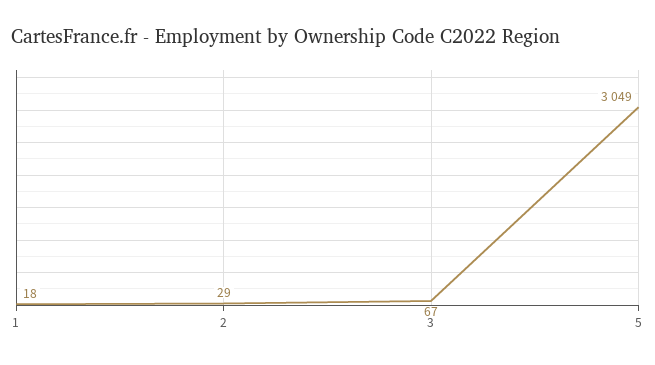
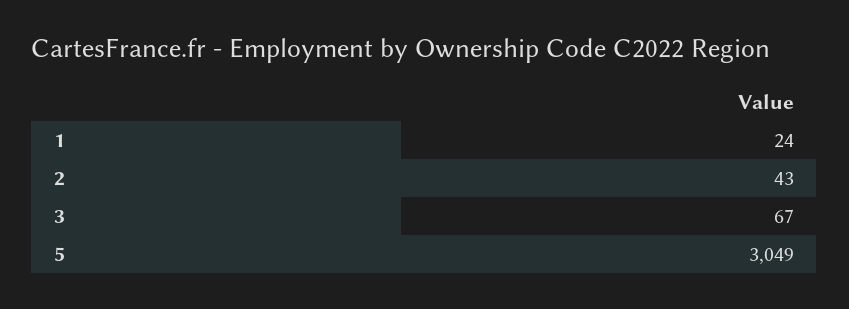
  {
-   "1": 18,
+   "1": 24,
-   "2": 29,
+   "2": 43,
    "3": 67,
    "5": 3049
  }

